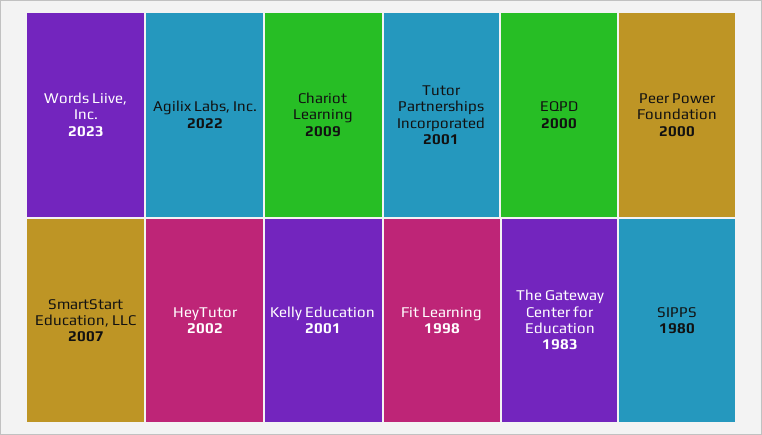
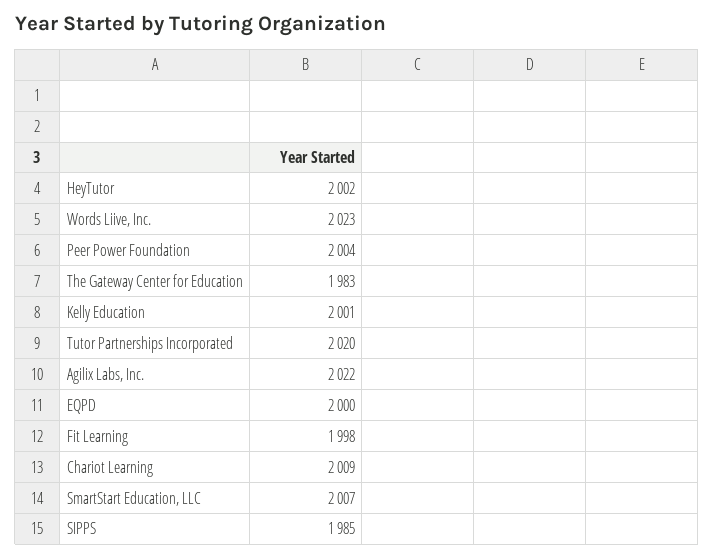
  {
    "Words Liive, Inc.": 2023,
    "Agilix Labs, Inc.": 2022,
    "Chariot Learning": 2009,
    "SmartStart Education, LLC": 2007,
    "HeyTutor": 2002,
    "Kelly Education": 2001,
-   "Tutor Partnerships Incorporated": 2001,
+   "Tutor Partnerships Incorporated": 2020,
    "EQPD": 2000,
-   "Peer Power Foundation": 2000,
+   "Peer Power Foundation": 2004,
    "Fit Learning": 1998,
    "The Gateway Center for Education": 1983,
-   "SIPPS": 1980
+   "SIPPS": 1985
  }

